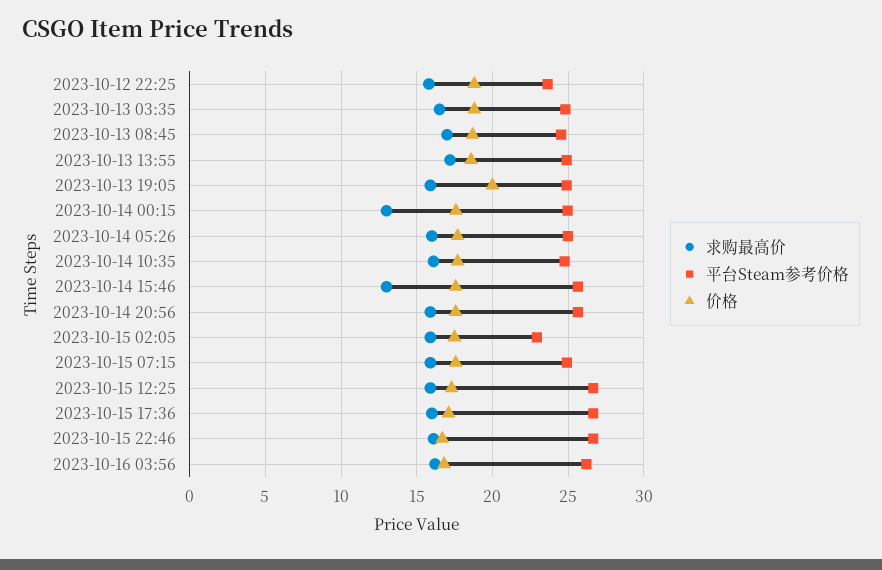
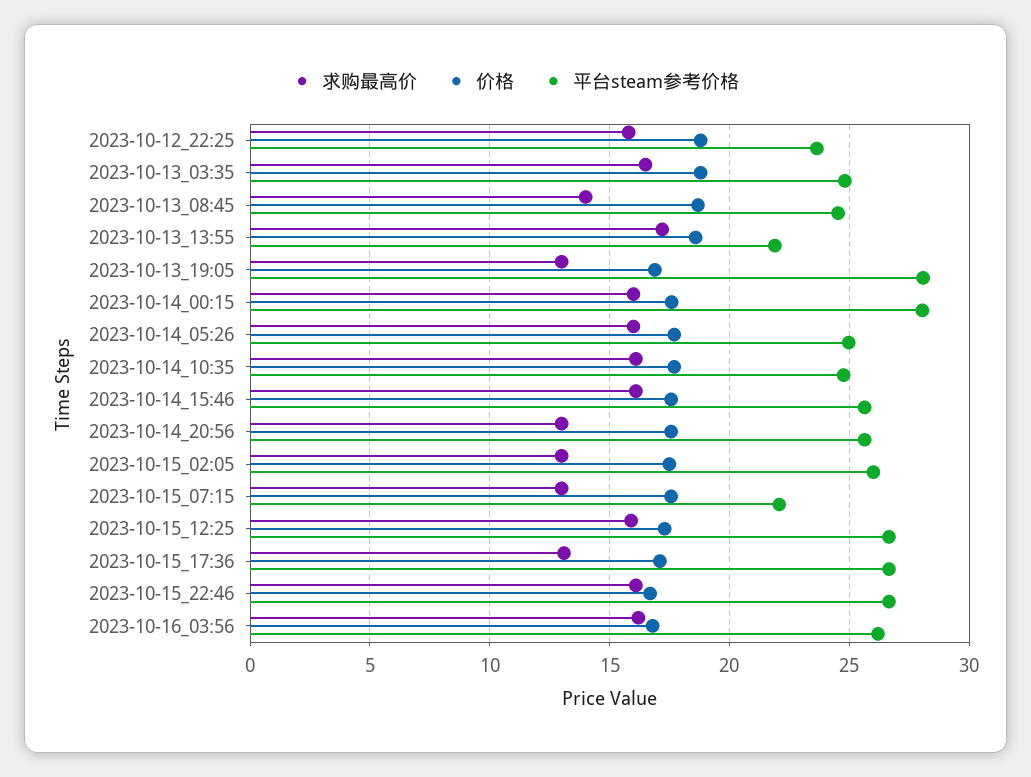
  {
    "求购最高价": {
      "2023-10-12 22:25": 16,
      "2023-10-13 03:35": 16.5,
-     "2023-10-13 08:45": 17,
+     "2023-10-13 08:45": 14,
      "2023-10-13 13:55": 17,
-     "2023-10-13 19:05": 16,
+     "2023-10-13 19:05": 13,
-     "2023-10-14 00:15": 13,
+     "2023-10-14 00:15": 16,
      "2023-10-14 05:26": 16,
      "2023-10-14 10:35": 16,
-     "2023-10-14 15:46": 13,
+     "2023-10-14 15:46": 16,
-     "2023-10-14 20:56": 16,
+     "2023-10-14 20:56": 13,
-     "2023-10-15 02:05": 16,
+     "2023-10-15 02:05": 13,
-     "2023-10-15 07:15": 16,
+     "2023-10-15 07:15": 13,
      "2023-10-15 12:25": 16,
-     "2023-10-15 17:36": 16,
+     "2023-10-15 17:36": 13,
      "2023-10-15 22:46": 16,
      "2023-10-16 03:56": 16
    },
    "平台Steam参考价格": {
      "2023-10-12 22:25": 23.5,
      "2023-10-13 03:35": 25,
      "2023-10-13 08:45": 24.5,
-     "2023-10-13 13:55": 25,
+     "2023-10-13 13:55": 22,
-     "2023-10-13 19:05": 25,
+     "2023-10-13 19:05": 28,
-     "2023-10-14 00:15": 25,
+     "2023-10-14 00:15": 28,
      "2023-10-14 05:26": 25,
      "2023-10-14 10:35": 25,
      "2023-10-14 15:46": 25.5,
      "2023-10-14 20:56": 25.5,
-     "2023-10-15 02:05": 23,
+     "2023-10-15 02:05": 26,
-     "2023-10-15 07:15": 25,
+     "2023-10-15 07:15": 22,
      "2023-10-15 12:25": 26.5,
      "2023-10-15 17:36": 26.5,
      "2023-10-15 22:46": 26.5,
      "2023-10-16 03:56": 26
    },
    "价格": {
      "2023-10-12 22:25": 19,
      "2023-10-13 03:35": 19,
      "2023-10-13 08:45": 18.5,
      "2023-10-13 13:55": 18.5,
-     "2023-10-13 19:05": 20,
+     "2023-10-13 19:05": 17,
      "2023-10-14 00:15": 17.5,
      "2023-10-14 05:26": 17.5,
      "2023-10-14 10:35": 17.5,
      "2023-10-14 15:46": 17.5,
      "2023-10-14 20:56": 17.5,
      "2023-10-15 02:05": 17.5,
      "2023-10-15 07:15": 17.5,
      "2023-10-15 12:25": 17.5,
      "2023-10-15 17:36": 17,
      "2023-10-15 22:46": 16.5,
      "2023-10-16 03:56": 17
    }
  }

